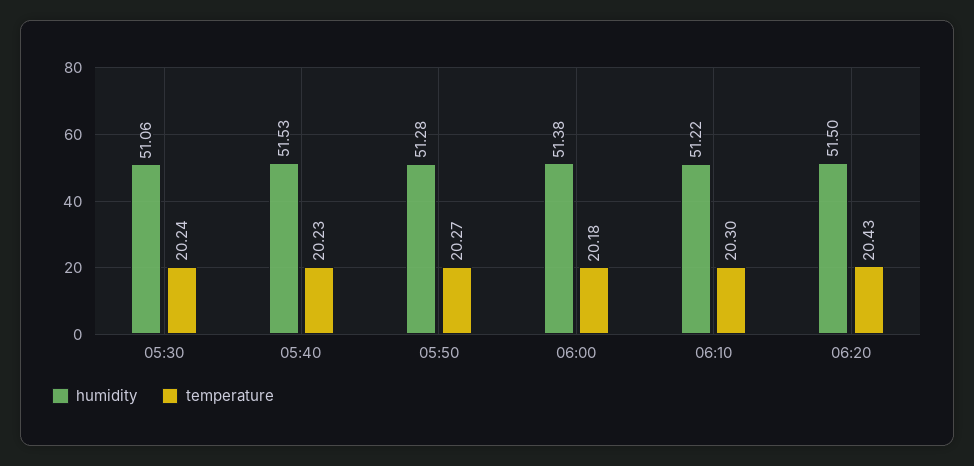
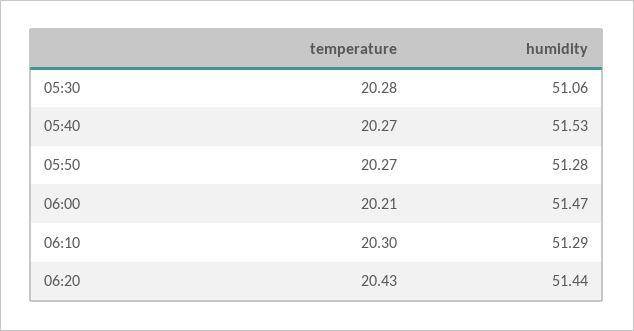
  {
    "humidity": {
      "05:30": 51.06,
      "05:40": 51.53,
      "05:50": 51.28,
-     "06:00": 51.38,
+     "06:00": 51.47,
-     "06:10": 51.22,
+     "06:10": 51.29,
-     "06:20": 51.5
+     "06:20": 51.44
    },
    "temperature": {
-     "05:30": 20.24,
+     "05:30": 20.28,
-     "05:40": 20.23,
+     "05:40": 20.27,
      "05:50": 20.27,
-     "06:00": 20.18,
+     "06:00": 20.21,
      "06:10": 20.3,
      "06:20": 20.43
    }
  }

